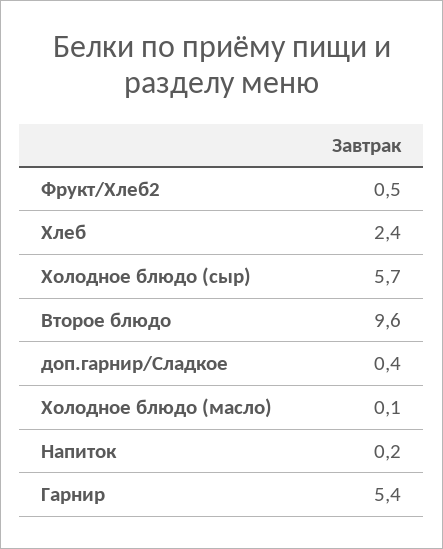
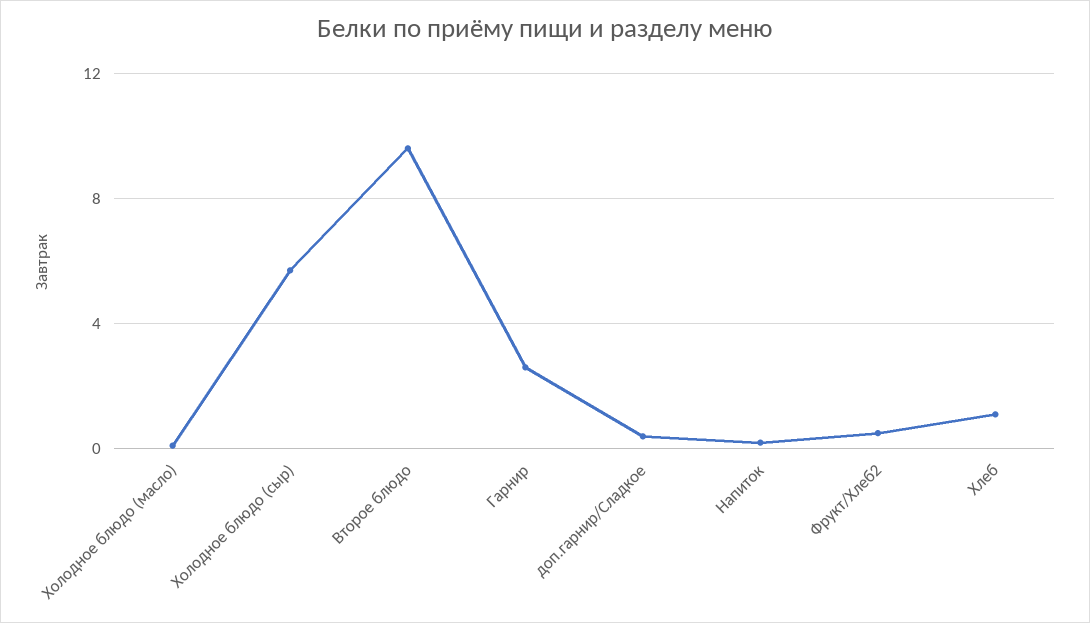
  {
    "Фрукт/Хлеб2": 0.5,
-   "Хлеб": 2.4,
+   "Хлеб": 1,
    "Холодное блюдо (сыр)": 5.7,
    "Второе блюдо": 9.6,
    "доп.гарнир/Сладкое": 0.4,
    "Холодное блюдо (масло)": 0.1,
    "Напиток": 0.2,
-   "Гарнир": 5.4
+   "Гарнир": 2.5
  }

